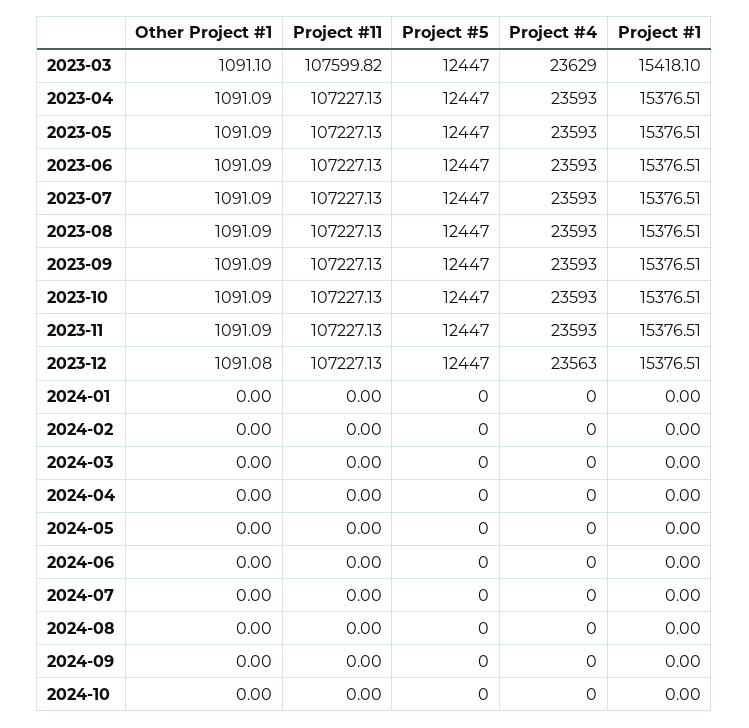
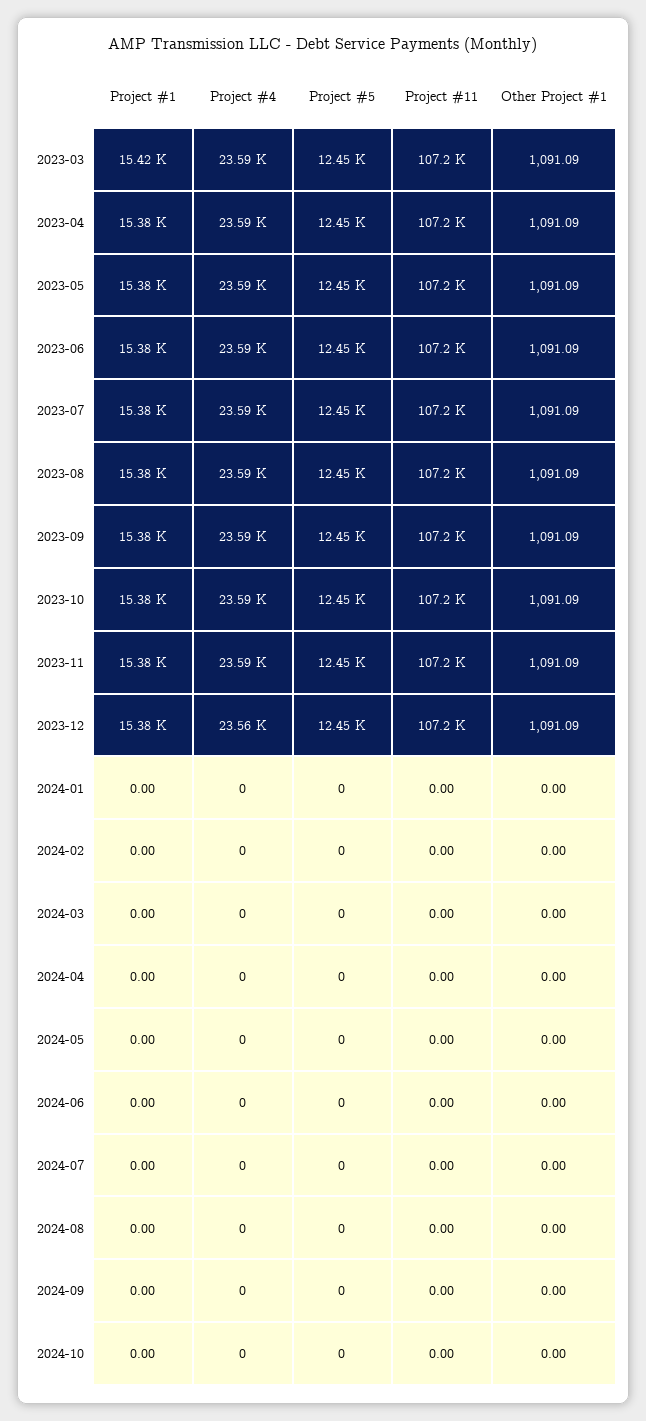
  {
    "Other Project #1": {
-     "2023-03": 1091.1,
+     "2023-03": 1091.09,
      "2023-04": 1091.09,
      "2023-05": 1091.09,
      "2023-06": 1091.09,
      "2023-07": 1091.09,
      "2023-08": 1091.09,
      "2023-09": 1091.09,
      "2023-10": 1091.09,
      "2023-11": 1091.09,
-     "2023-12": 1091.08,
+     "2023-12": 1091.09,
      "2024-01": 0,
      "2024-02": 0,
      "2024-03": 0,
      "2024-04": 0,
      "2024-05": 0,
      "2024-06": 0,
      "2024-07": 0,
      "2024-08": 0,
      "2024-09": 0,
      "2024-10": 0
    },
    "Project #11": {
-     "2023-03": 107599.82,
+     "2023-03": 107200,
      "2023-04": 107227.13,
      "2023-05": 107227.13,
      "2023-06": 107227.13,
      "2023-07": 107227.13,
      "2023-08": 107227.13,
      "2023-09": 107227.13,
      "2023-10": 107227.13,
      "2023-11": 107227.13,
      "2023-12": 107227.13,
      "2024-01": 0,
      "2024-02": 0,
      "2024-03": 0,
      "2024-04": 0,
      "2024-05": 0,
      "2024-06": 0,
      "2024-07": 0,
      "2024-08": 0,
      "2024-09": 0,
      "2024-10": 0
    },
    "Project #5": {
      "2023-03": 12447,
      "2023-04": 12447,
      "2023-05": 12447,
      "2023-06": 12447,
      "2023-07": 12447,
      "2023-08": 12447,
      "2023-09": 12447,
      "2023-10": 12447,
      "2023-11": 12447,
      "2023-12": 12447,
      "2024-01": 0,
      "2024-02": 0,
      "2024-03": 0,
      "2024-04": 0,
      "2024-05": 0,
      "2024-06": 0,
      "2024-07": 0,
      "2024-08": 0,
      "2024-09": 0,
      "2024-10": 0
    },
    "Project #4": {
-     "2023-03": 23629,
+     "2023-03": 23590,
      "2023-04": 23593,
      "2023-05": 23593,
      "2023-06": 23593,
      "2023-07": 23593,
      "2023-08": 23593,
      "2023-09": 23593,
      "2023-10": 23593,
      "2023-11": 23593,
      "2023-12": 23563,
      "2024-01": 0,
      "2024-02": 0,
      "2024-03": 0,
      "2024-04": 0,
      "2024-05": 0,
      "2024-06": 0,
      "2024-07": 0,
      "2024-08": 0,
      "2024-09": 0,
      "2024-10": 0
    },
    "Project #1": {
      "2023-03": 15418.1,
      "2023-04": 15376.51,
      "2023-05": 15376.51,
      "2023-06": 15376.51,
      "2023-07": 15376.51,
      "2023-08": 15376.51,
      "2023-09": 15376.51,
      "2023-10": 15376.51,
      "2023-11": 15376.51,
      "2023-12": 15376.51,
      "2024-01": 0,
      "2024-02": 0,
      "2024-03": 0,
      "2024-04": 0,
      "2024-05": 0,
      "2024-06": 0,
      "2024-07": 0,
      "2024-08": 0,
      "2024-09": 0,
      "2024-10": 0
    }
  }

